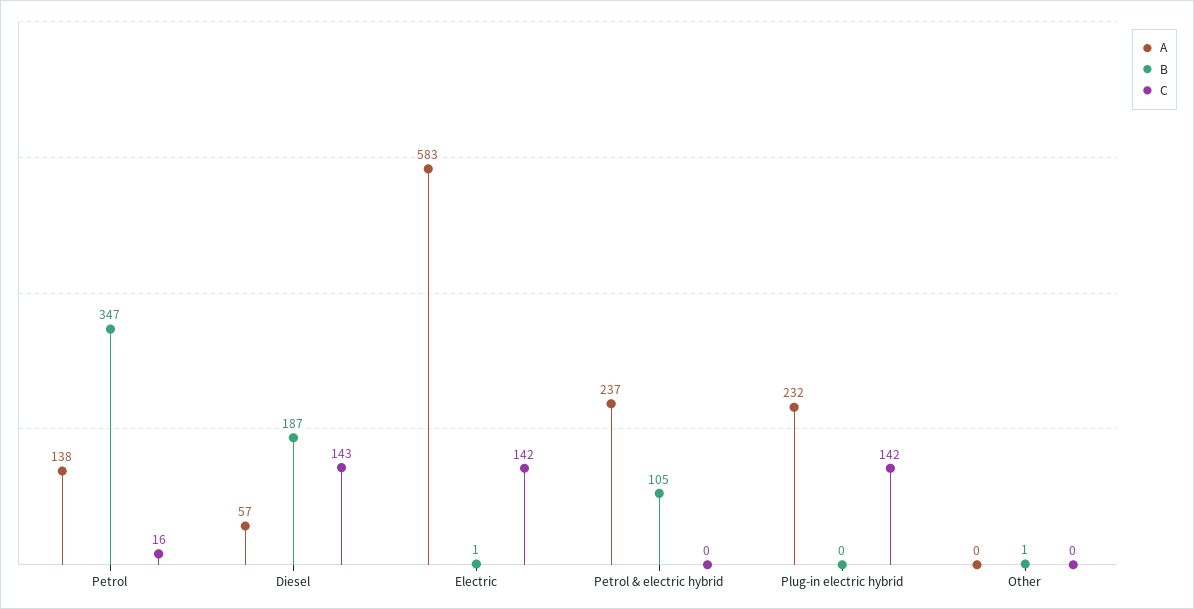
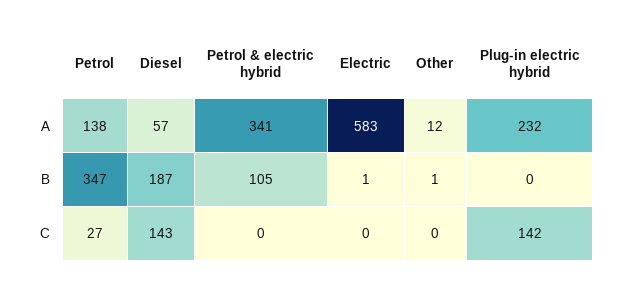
  {
    "A": {
      "Petrol": 138,
      "Diesel": 57,
      "Electric": 583,
-     "Petrol & electric hybrid": 237,
+     "Petrol & electric hybrid": 341,
      "Plug-in electric hybrid": 232,
-     "Other": 0
+     "Other": 12
    },
    "B": {
      "Petrol": 347,
      "Diesel": 187,
      "Electric": 1,
      "Petrol & electric hybrid": 105,
      "Plug-in electric hybrid": 0,
      "Other": 1
    },
    "C": {
-     "Petrol": 16,
+     "Petrol": 27,
      "Diesel": 143,
-     "Electric": 142,
+     "Electric": 0,
      "Petrol & electric hybrid": 0,
      "Plug-in electric hybrid": 142,
      "Other": 0
    }
  }

